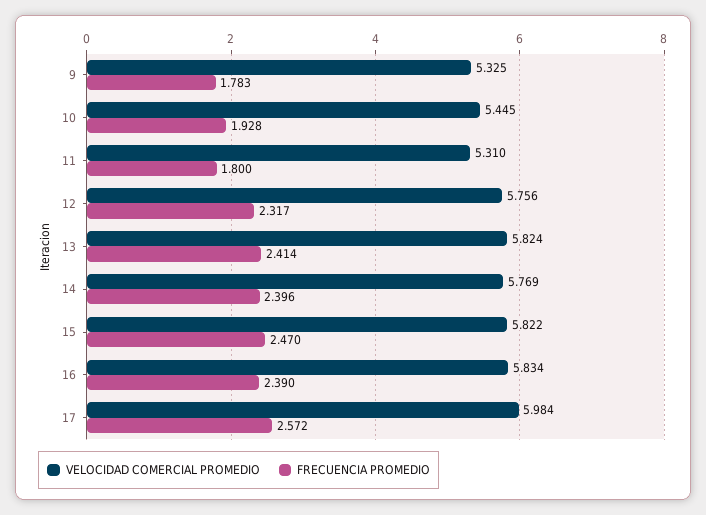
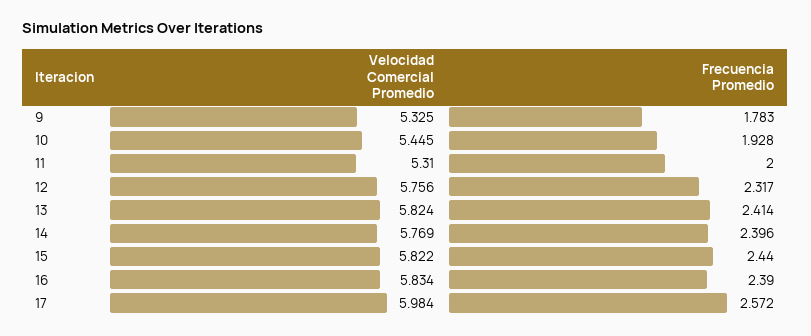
  {
    "VELOCIDAD COMERCIAL PROMEDIO": {
      "9": 5.325,
      "10": 5.445,
      "11": 5.31,
      "12": 5.756,
      "13": 5.824,
      "14": 5.769,
      "15": 5.822,
      "16": 5.834,
      "17": 5.984
    },
    "FRECUENCIA PROMEDIO": {
      "9": 1.783,
      "10": 1.928,
-     "11": 1.8,
+     "11": 2,
      "12": 2.317,
      "13": 2.414,
      "14": 2.396,
-     "15": 2.47,
+     "15": 2.44,
      "16": 2.39,
      "17": 2.572
    }
  }

